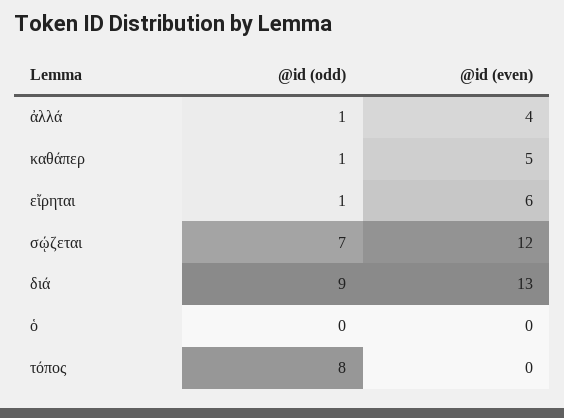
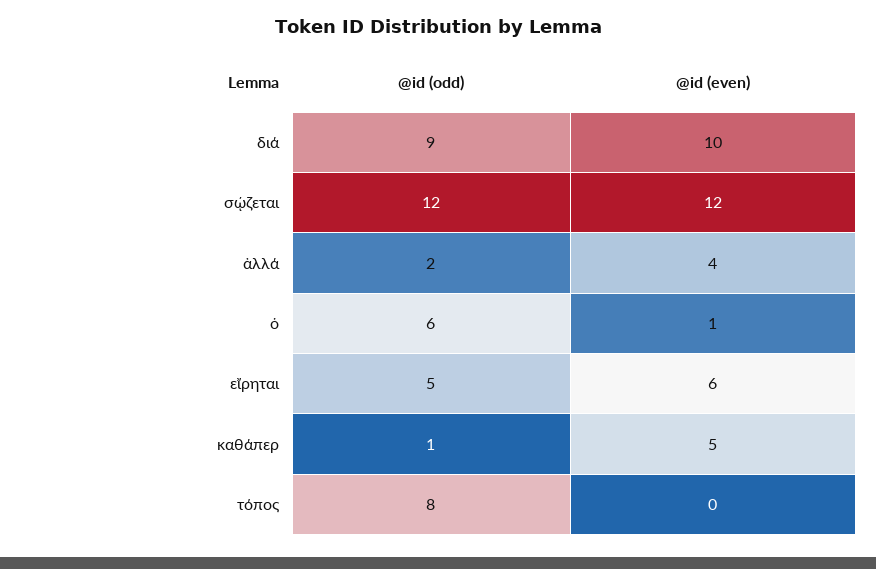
  {
    "@id (odd)": {
-     "ἀλλά": 1,
+     "ἀλλά": 2,
      "καθάπερ": 1,
-     "εἴρηται": 1,
+     "εἴρηται": 5,
-     "σῴζεται": 7,
+     "σῴζεται": 12,
      "διά": 9,
-     "ὁ": 0,
+     "ὁ": 6,
      "τόπος": 8
    },
    "@id (even)": {
      "ἀλλά": 4,
      "καθάπερ": 5,
      "εἴρηται": 6,
      "σῴζεται": 12,
-     "διά": 13,
+     "διά": 10,
-     "ὁ": 0,
+     "ὁ": 1,
      "τόπος": 0
    }
  }

